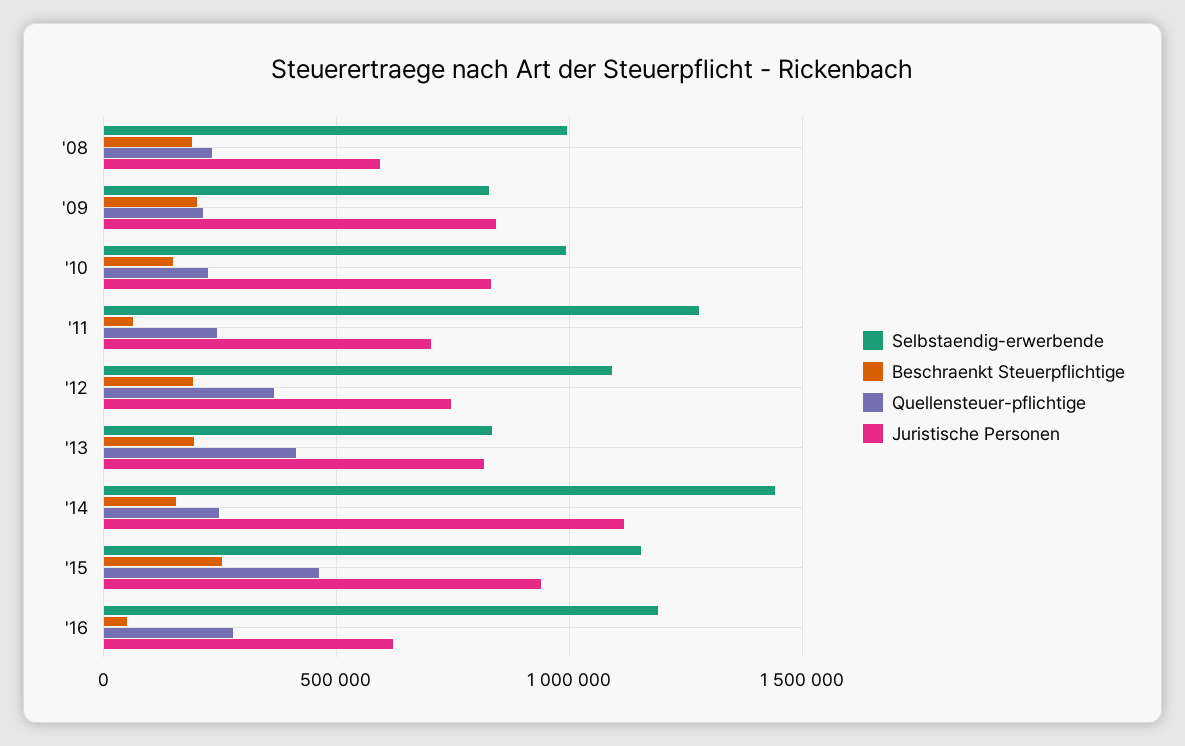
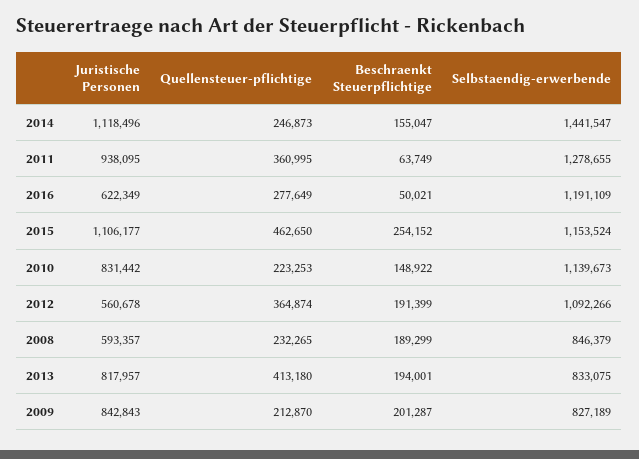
  {
    "Selbstaendig-erwerbende": {
-     "'08": 1000000,
+     "'08": 846379,
      "'09": 827189,
-     "'10": 1000000,
+     "'10": 1139673,
      "'11": 1278655,
      "'12": 1092266,
      "'13": 833075,
      "'14": 1441547,
      "'15": 1153524,
      "'16": 1191109
    },
    "Beschraenkt Steuerpflichtige": {
      "'08": 189299,
      "'09": 201287,
      "'10": 148922,
      "'11": 63749,
      "'12": 191399,
      "'13": 194001,
      "'14": 155047,
      "'15": 254152,
      "'16": 50021
    },
    "Quellensteuer-pflichtige": {
      "'08": 232265,
      "'09": 212870,
      "'10": 223253,
-     "'11": 250000,
+     "'11": 360995,
      "'12": 364874,
      "'13": 413180,
      "'14": 246873,
      "'15": 462650,
      "'16": 277649
    },
    "Juristische Personen": {
      "'08": 593357,
      "'09": 842843,
      "'10": 831442,
-     "'11": 700000,
+     "'11": 938095,
-     "'12": 750000,
+     "'12": 560678,
      "'13": 817957,
      "'14": 1118496,
-     "'15": 950000,
+     "'15": 1106177,
      "'16": 622349
    }
  }

